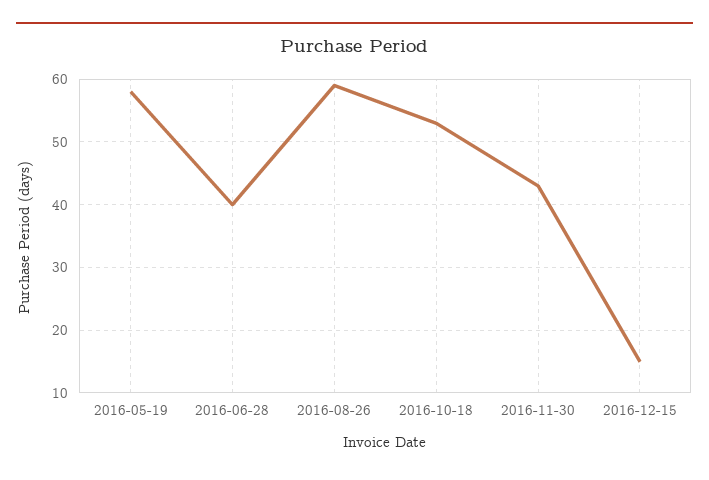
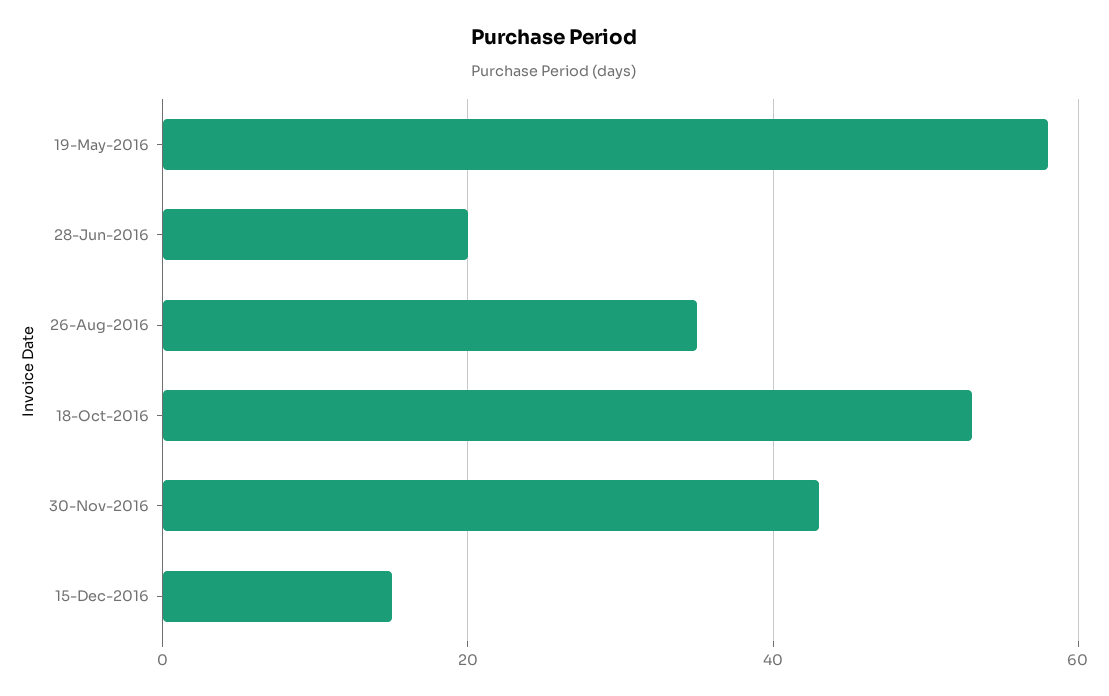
  {
    "2016-05-19": 58,
-   "2016-06-28": 40,
+   "2016-06-28": 20,
-   "2016-08-26": 59,
+   "2016-08-26": 35,
    "2016-10-18": 53,
    "2016-11-30": 43,
    "2016-12-15": 15
  }

